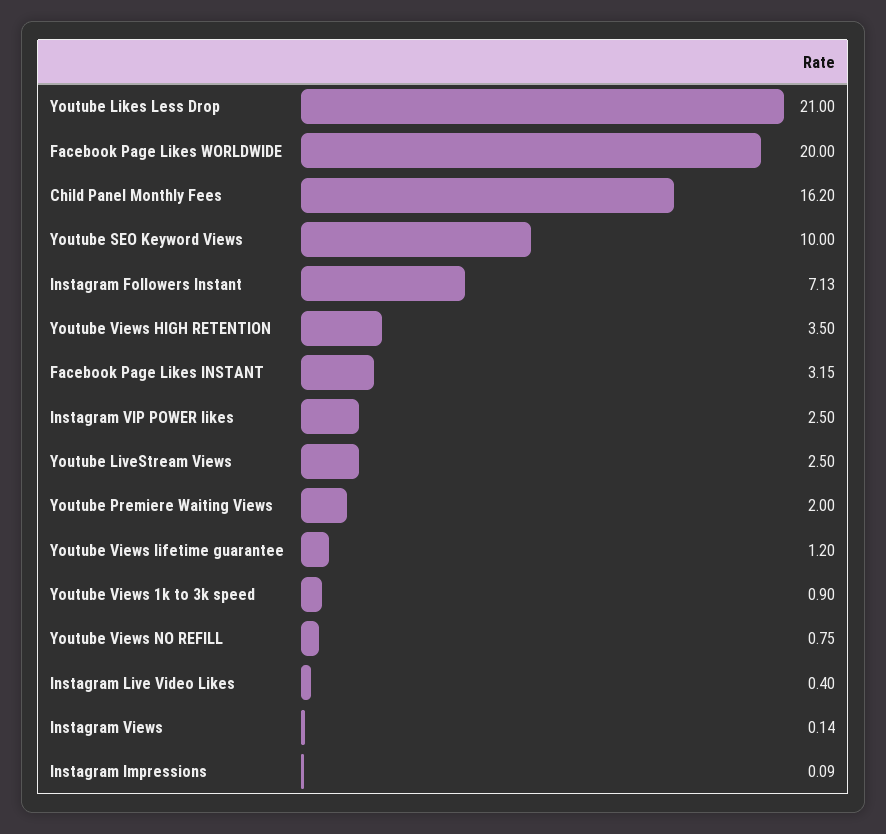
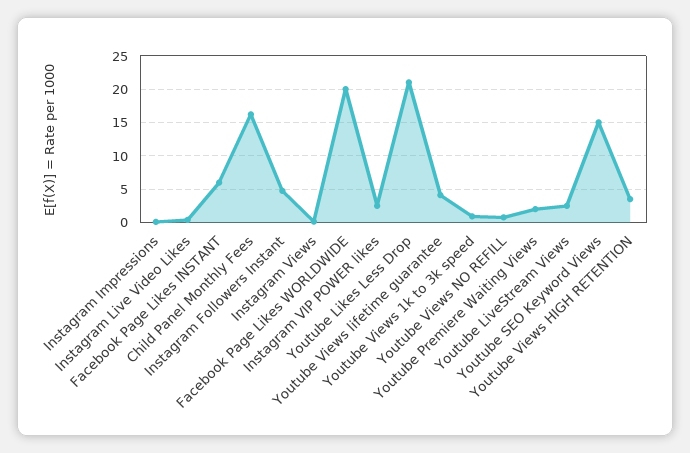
  {
    "Youtube Likes Less Drop": 21,
    "Facebook Page Likes WORLDWIDE": 20,
    "Child Panel Monthly Fees": 16.2,
-   "Youtube SEO Keyword Views": 10,
+   "Youtube SEO Keyword Views": 15,
-   "Instagram Followers Instant": 7.13,
+   "Instagram Followers Instant": 5,
    "Youtube Views HIGH RETENTION": 3.5,
-   "Facebook Page Likes INSTANT": 3.15,
+   "Facebook Page Likes INSTANT": 6,
    "Instagram VIP POWER likes": 2.5,
    "Youtube LiveStream Views": 2.5,
    "Youtube Premiere Waiting Views": 2,
-   "Youtube Views lifetime guarantee": 1.2,
+   "Youtube Views lifetime guarantee": 4,
    "Youtube Views 1k to 3k speed": 0.9,
    "Youtube Views NO REFILL": 0.75,
    "Instagram Live Video Likes": 0.4,
    "Instagram Views": 0.14,
    "Instagram Impressions": 0.09
  }

